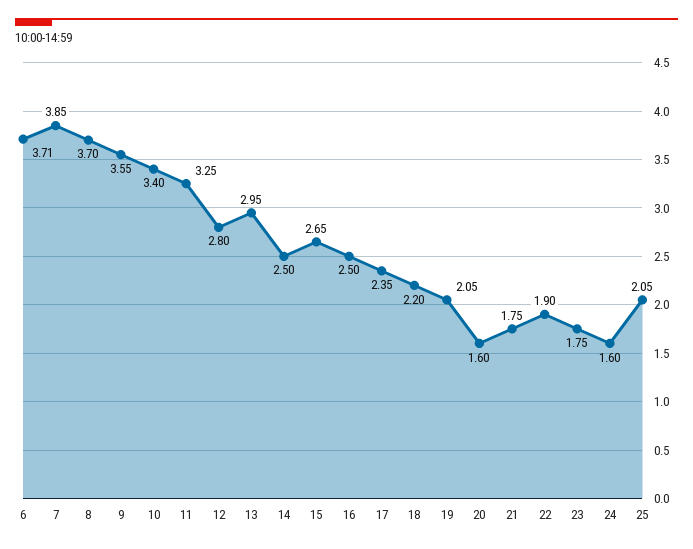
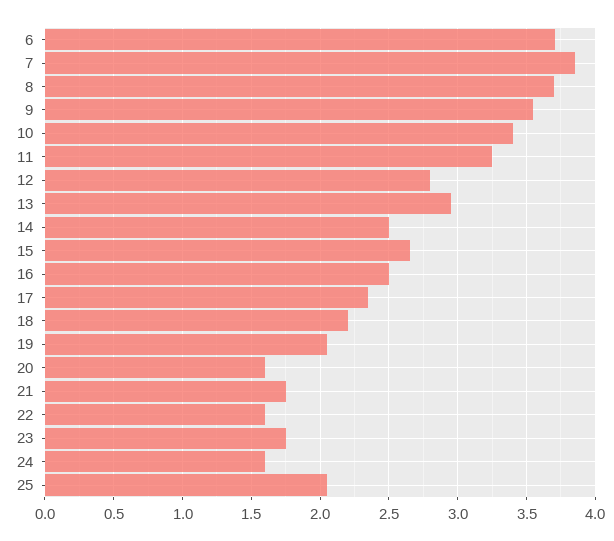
  {
    "6": 3.71,
    "7": 3.85,
    "8": 3.7,
    "9": 3.55,
    "10": 3.4,
    "11": 3.25,
    "12": 2.8,
    "13": 2.95,
    "14": 2.5,
    "15": 2.65,
    "16": 2.5,
    "17": 2.35,
    "18": 2.2,
    "19": 2.05,
    "20": 1.6,
    "21": 1.75,
-   "22": 1.9,
+   "22": 1.6,
    "23": 1.75,
    "24": 1.6,
    "25": 2.05
  }

